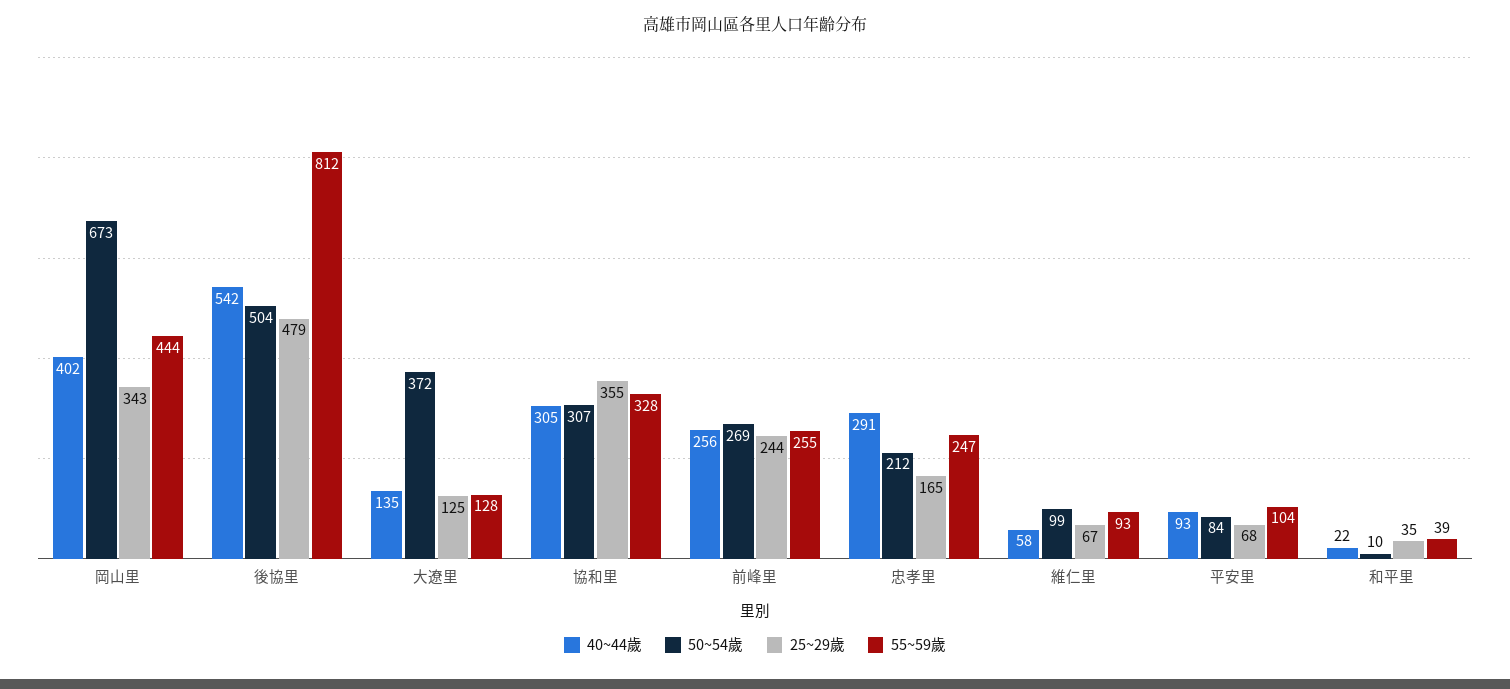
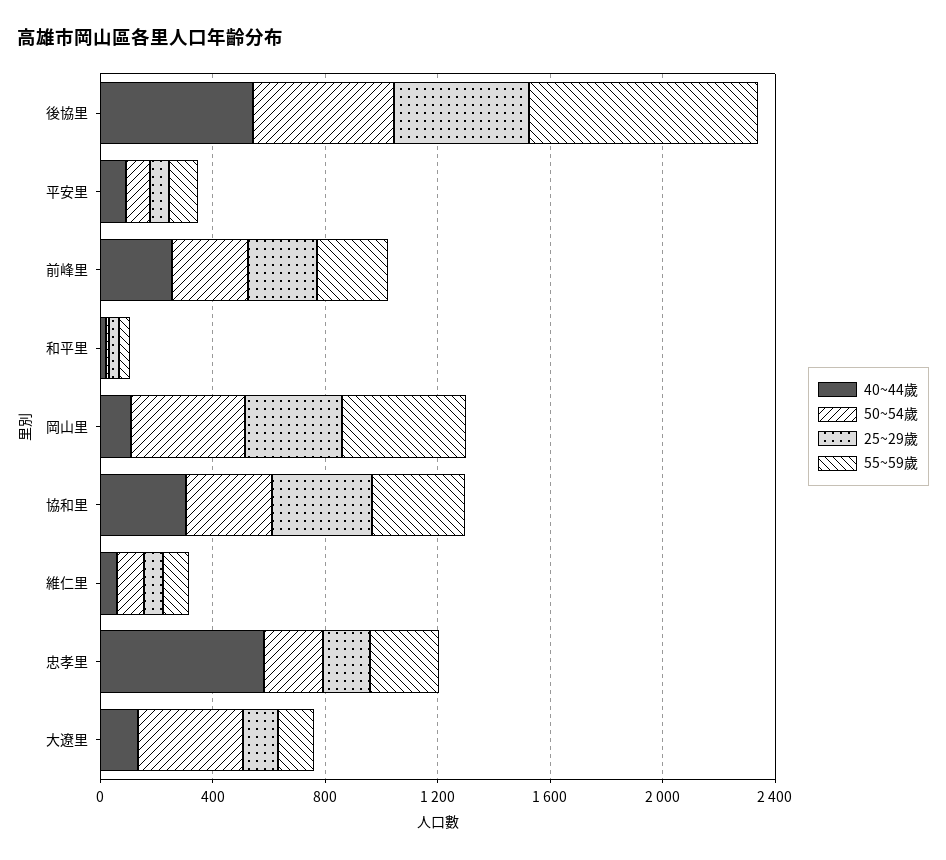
  {
    "40~44歲": {
-     "岡山里": 402,
+     "岡山里": 100,
      "後協里": 542,
      "大遼里": 135,
      "協和里": 305,
      "前峰里": 256,
-     "忠孝里": 291,
+     "忠孝里": 600,
      "維仁里": 58,
      "平安里": 93,
      "和平里": 22
    },
    "50~54歲": {
-     "岡山里": 673,
+     "岡山里": 400,
      "後協里": 504,
      "大遼里": 372,
      "協和里": 307,
      "前峰里": 269,
      "忠孝里": 212,
      "維仁里": 99,
      "平安里": 84,
      "和平里": 10
    },
    "25~29歲": {
      "岡山里": 343,
      "後協里": 479,
      "大遼里": 125,
      "協和里": 355,
      "前峰里": 244,
      "忠孝里": 165,
      "維仁里": 67,
      "平安里": 68,
      "和平里": 35
    },
    "55~59歲": {
      "岡山里": 444,
      "後協里": 812,
      "大遼里": 128,
      "協和里": 328,
      "前峰里": 255,
      "忠孝里": 247,
      "維仁里": 93,
      "平安里": 104,
      "和平里": 39
    }
  }

